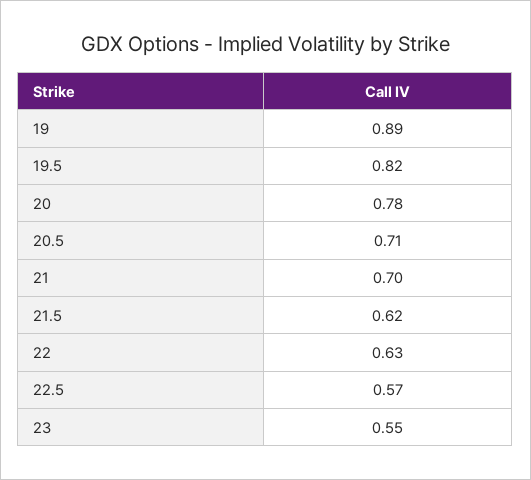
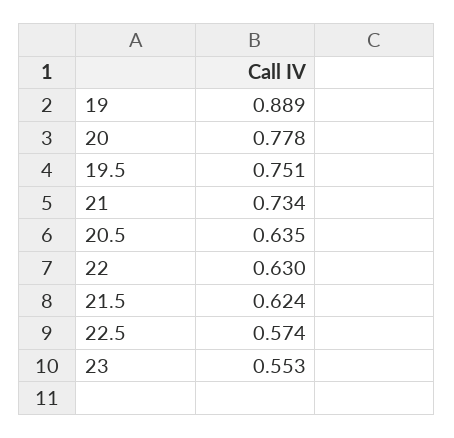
  {
    "19": 0.889,
-   "19.5": 0.82,
+   "19.5": 0.751,
    "20": 0.778,
-   "20.5": 0.71,
+   "20.5": 0.635,
-   "21": 0.7,
+   "21": 0.734,
    "21.5": 0.624,
    "22": 0.63,
    "22.5": 0.574,
    "23": 0.553
  }

